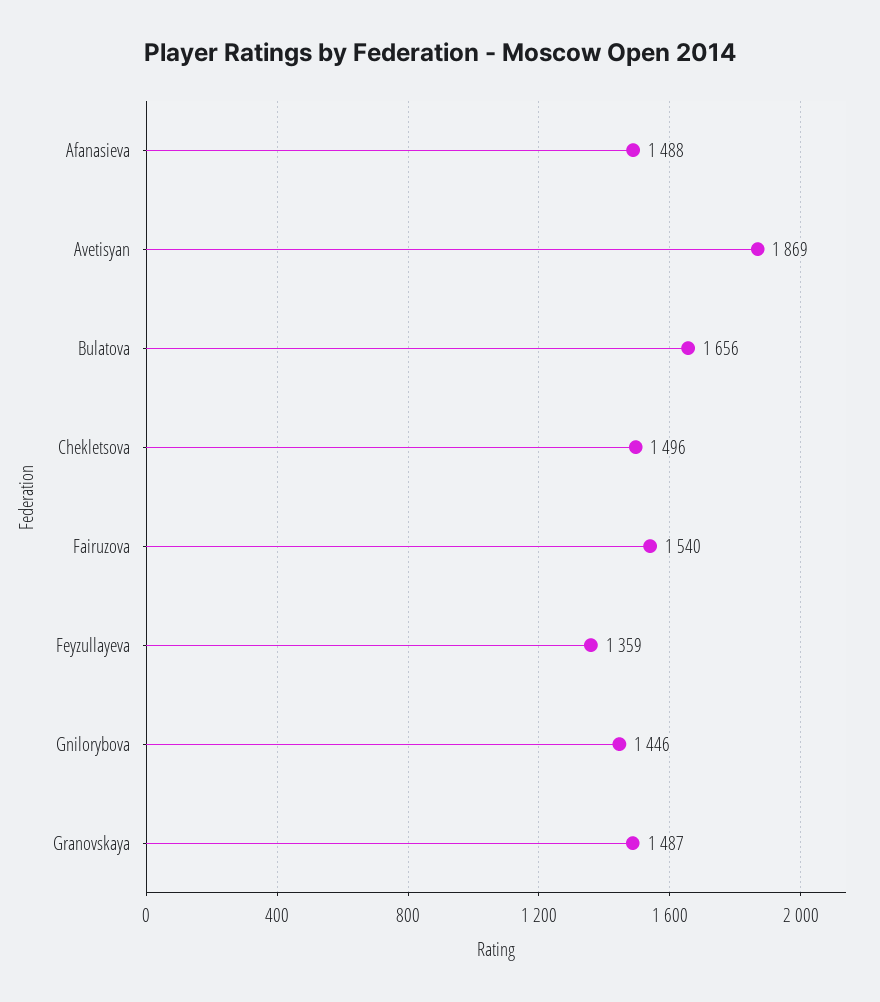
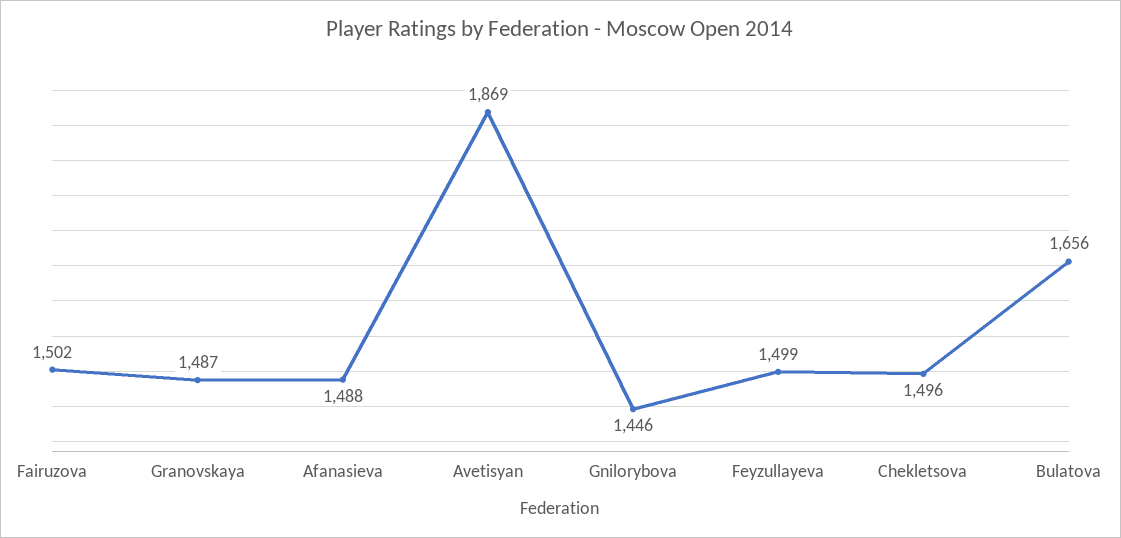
  {
    "Afanasieva": 1488,
    "Avetisyan": 1869,
    "Bulatova": 1656,
    "Chekletsova": 1496,
-   "Fairuzova": 1540,
+   "Fairuzova": 1502,
-   "Feyzullayeva": 1359,
+   "Feyzullayeva": 1499,
    "Gnilorybova": 1446,
    "Granovskaya": 1487
  }

